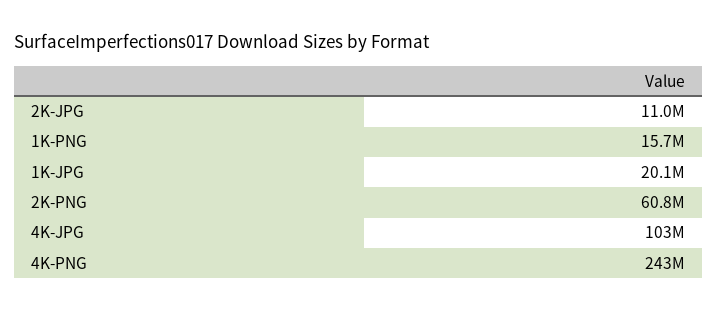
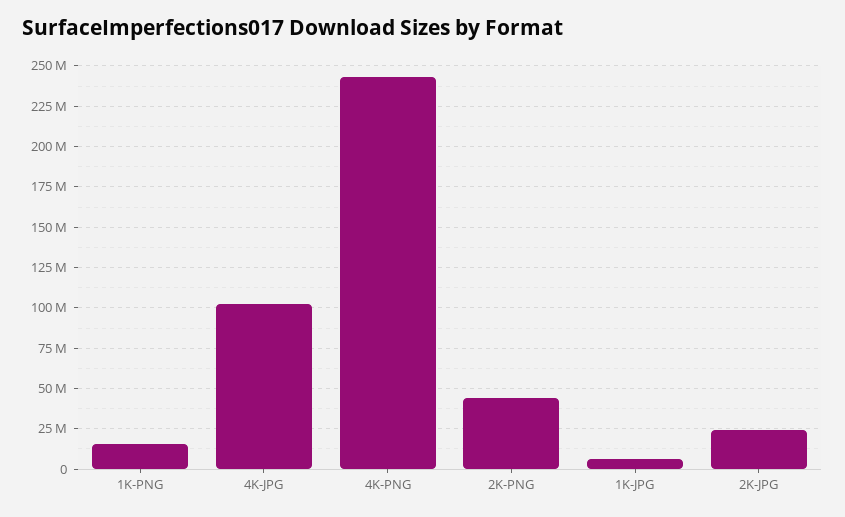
  {
-   "2K-JPG": 11000000,
+   "2K-JPG": 25000000,
    "1K-PNG": 15700000,
-   "1K-JPG": 20100000,
+   "1K-JPG": 5000000,
-   "2K-PNG": 60800000,
+   "2K-PNG": 45000000,
    "4K-JPG": 103000000,
    "4K-PNG": 243000000
  }

